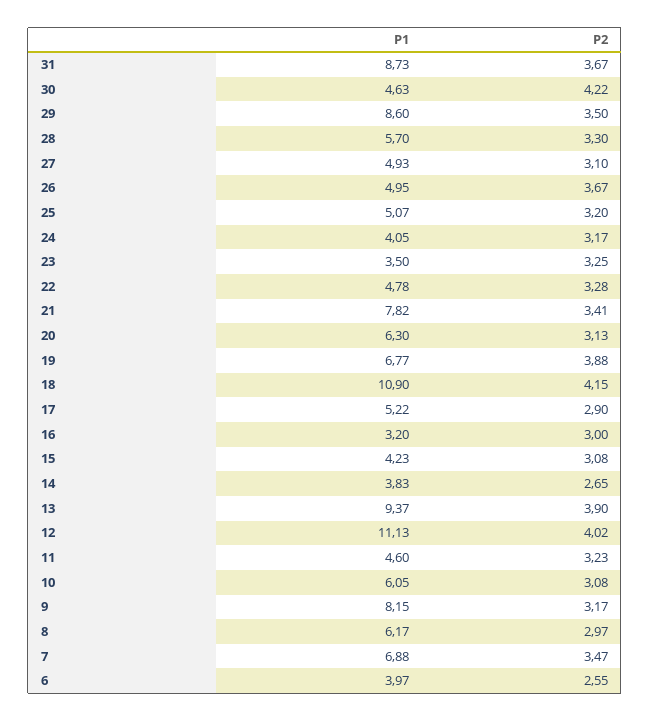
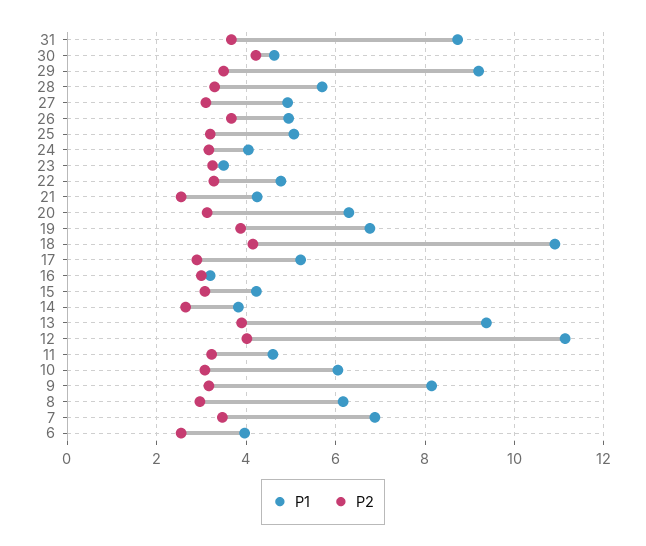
  {
    "P1": {
      "31": 8.73,
      "30": 4.63,
-     "29": 8.6,
+     "29": 9.2,
      "28": 5.7,
      "27": 4.93,
      "26": 4.95,
      "25": 5.07,
      "24": 4.05,
      "23": 3.5,
      "22": 4.78,
-     "21": 7.82,
+     "21": 4.2,
      "20": 6.3,
      "19": 6.77,
      "18": 10.9,
      "17": 5.22,
      "16": 3.2,
      "15": 4.23,
      "14": 3.83,
      "13": 9.37,
      "12": 11.13,
      "11": 4.6,
      "10": 6.05,
      "9": 8.15,
      "8": 6.17,
      "7": 6.88,
      "6": 3.97
    },
    "P2": {
      "31": 3.67,
      "30": 4.22,
      "29": 3.5,
      "28": 3.3,
      "27": 3.1,
      "26": 3.67,
      "25": 3.2,
      "24": 3.17,
      "23": 3.25,
      "22": 3.28,
-     "21": 3.41,
+     "21": 2.6,
      "20": 3.13,
      "19": 3.88,
      "18": 4.15,
      "17": 2.9,
      "16": 3,
      "15": 3.08,
      "14": 2.65,
      "13": 3.9,
      "12": 4.02,
      "11": 3.23,
      "10": 3.08,
      "9": 3.17,
      "8": 2.97,
      "7": 3.47,
      "6": 2.55
    }
  }

